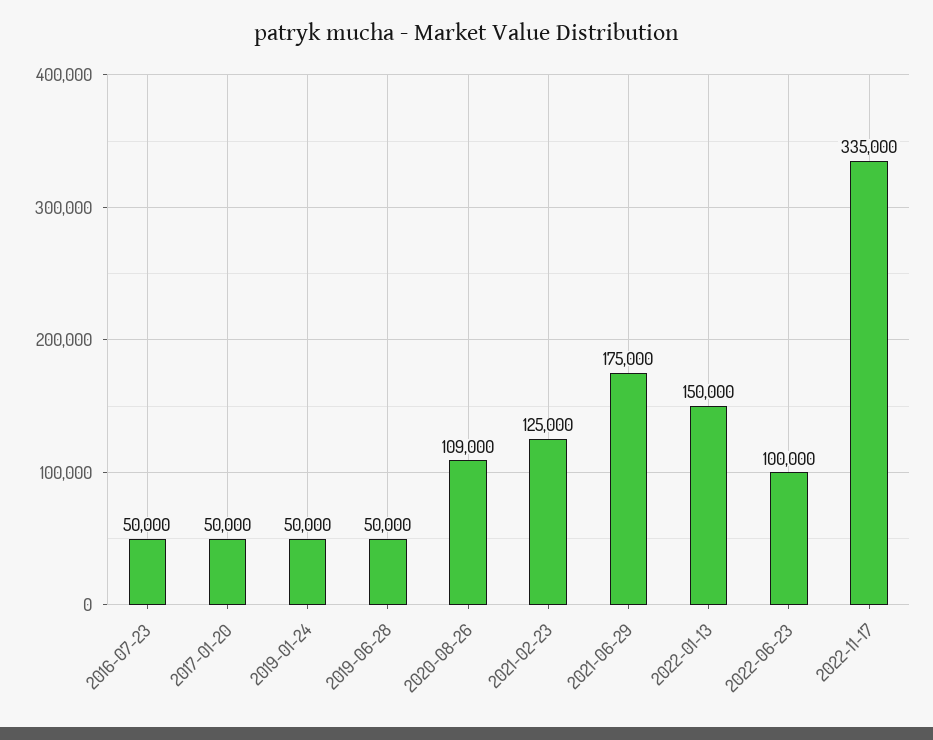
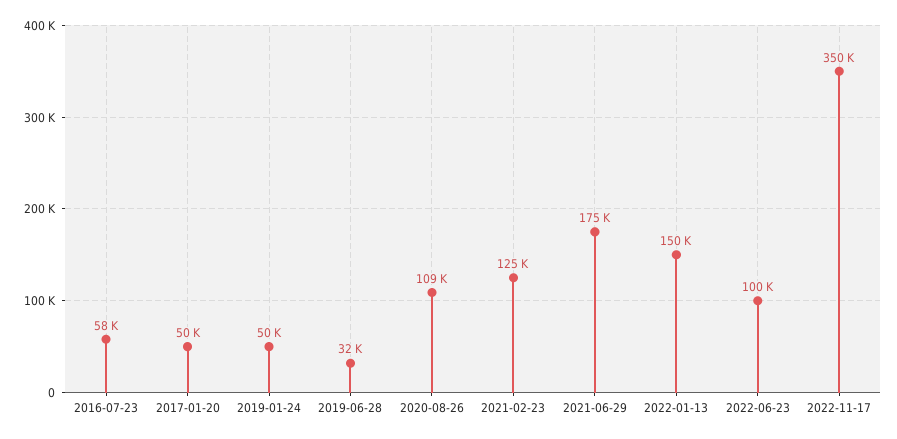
  {
-   "2016-07-23": 50000,
+   "2016-07-23": 58000,
    "2017-01-20": 50000,
    "2019-01-24": 50000,
-   "2019-06-28": 50000,
+   "2019-06-28": 32000,
    "2020-08-26": 109000,
    "2021-02-23": 125000,
    "2021-06-29": 175000,
    "2022-01-13": 150000,
    "2022-06-23": 100000,
-   "2022-11-17": 335000
+   "2022-11-17": 350000
  }

